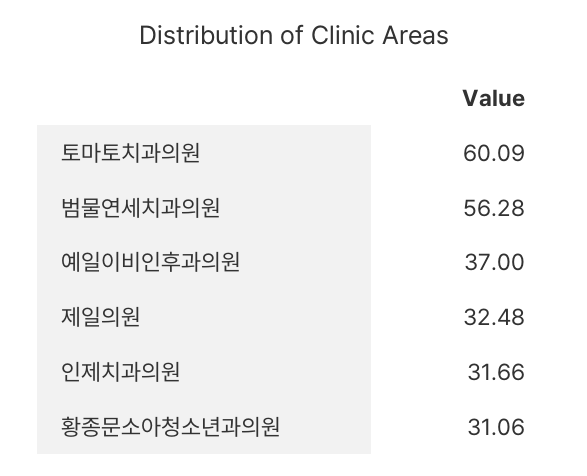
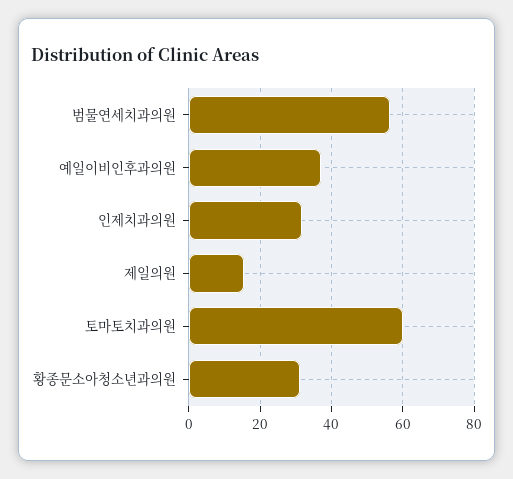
  {
    "토마토치과의원": 60.09,
    "범물연세치과의원": 56.28,
    "예일이비인후과의원": 37,
-   "제일의원": 32.48,
+   "제일의원": 16,
    "인제치과의원": 31.66,
    "황종문소아청소년과의원": 31.06
  }

